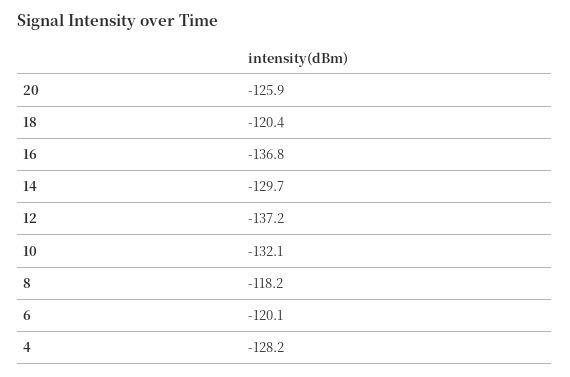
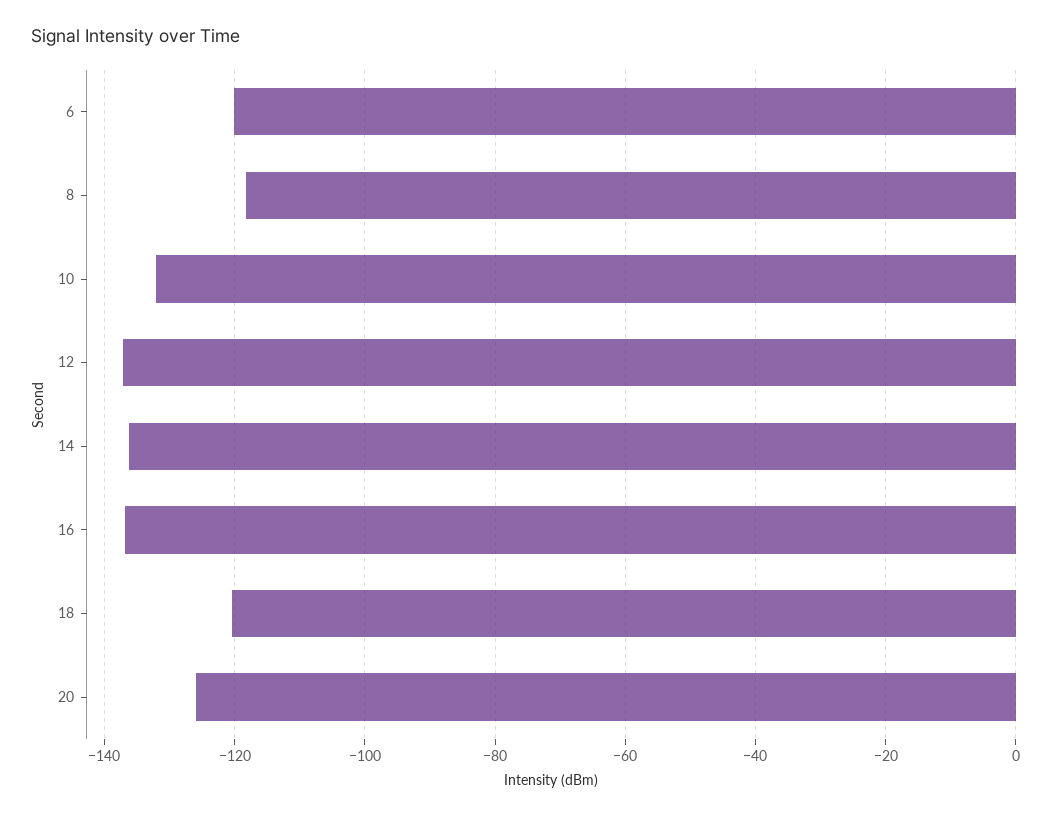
  {
    "20": -125.9,
    "18": -120.4,
    "16": -136.8,
-   "14": -129.7,
+   "14": -136,
    "12": -137.2,
    "10": -132.1,
    "8": -118.2,
-   "6": -120.1,
+   "6": -120.1
-   "4": -128.2
  }

